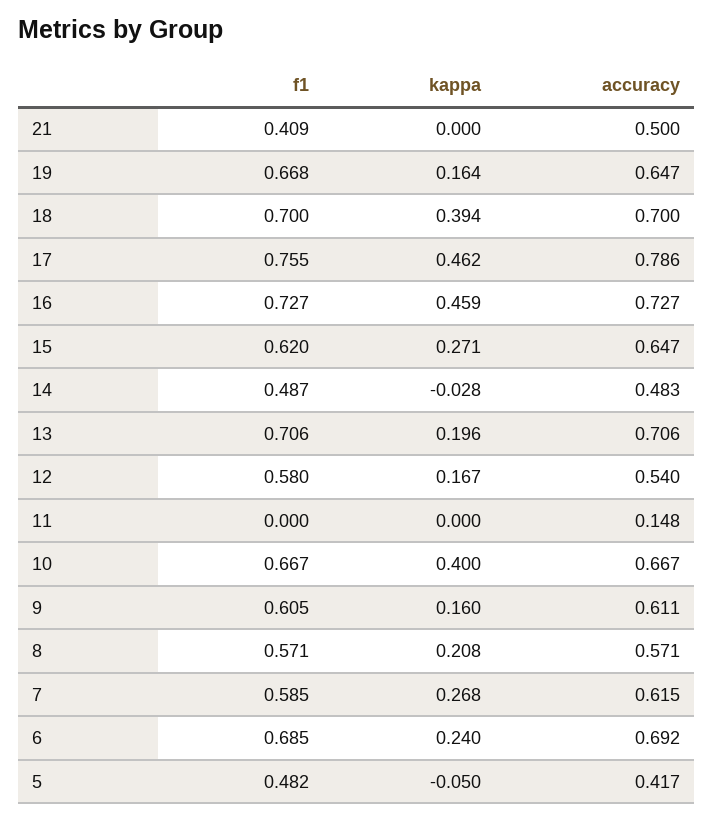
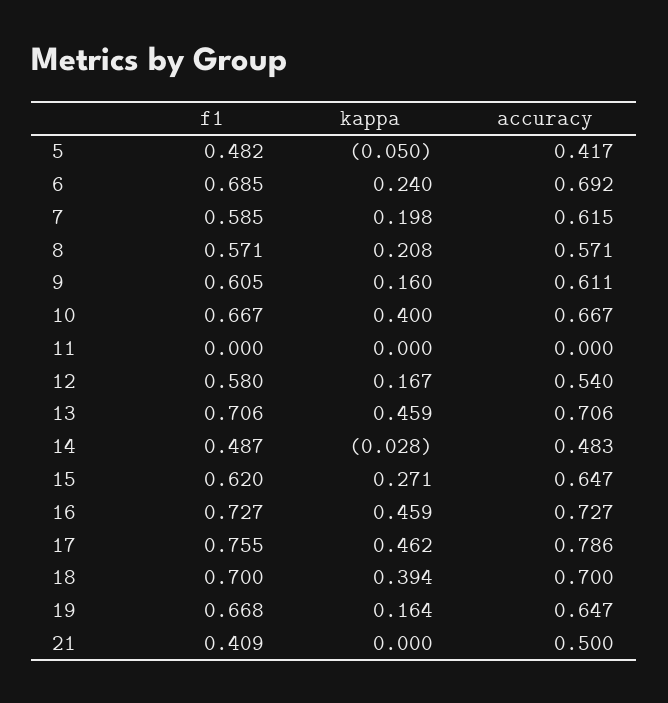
  {
    "f1": {
      "21": 0.409,
      "19": 0.668,
      "18": 0.7,
      "17": 0.755,
      "16": 0.727,
      "15": 0.62,
      "14": 0.487,
      "13": 0.706,
      "12": 0.58,
      "11": 0,
      "10": 0.667,
      "9": 0.605,
      "8": 0.571,
      "7": 0.585,
      "6": 0.685,
      "5": 0.482
    },
    "kappa": {
      "21": 0,
      "19": 0.164,
      "18": 0.394,
      "17": 0.462,
      "16": 0.459,
      "15": 0.271,
      "14": -0.028,
-     "13": 0.196,
+     "13": 0.459,
      "12": 0.167,
      "11": 0,
      "10": 0.4,
      "9": 0.16,
      "8": 0.208,
-     "7": 0.268,
+     "7": 0.198,
      "6": 0.24,
      "5": -0.05
    },
    "accuracy": {
      "21": 0.5,
      "19": 0.647,
      "18": 0.7,
      "17": 0.786,
      "16": 0.727,
      "15": 0.647,
      "14": 0.483,
      "13": 0.706,
      "12": 0.54,
-     "11": 0.148,
+     "11": 0,
      "10": 0.667,
      "9": 0.611,
      "8": 0.571,
      "7": 0.615,
      "6": 0.692,
      "5": 0.417
    }
  }

